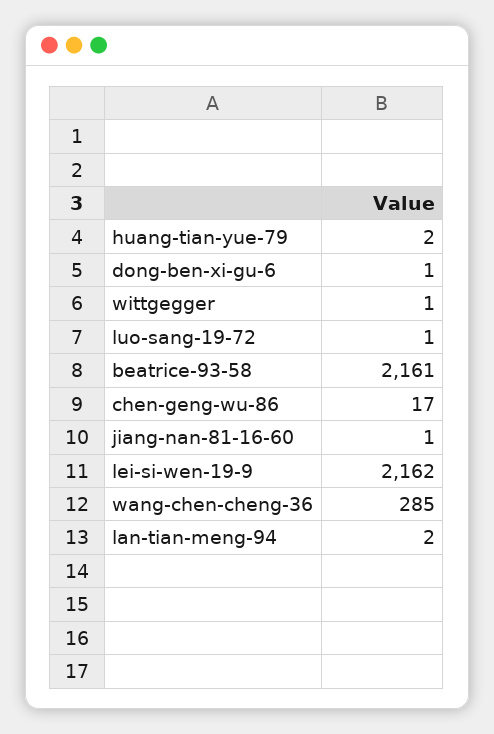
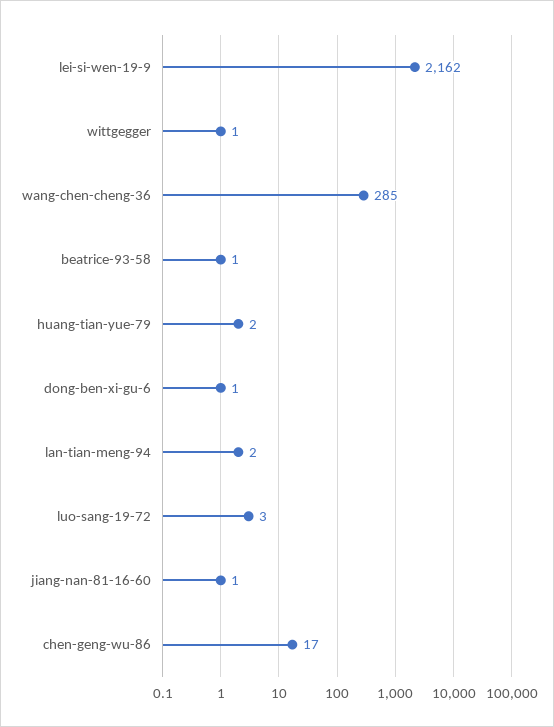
  {
    "huang-tian-yue-79": 2,
    "dong-ben-xi-gu-6": 1,
    "wittgegger": 1,
-   "luo-sang-19-72": 1,
+   "luo-sang-19-72": 3,
-   "beatrice-93-58": 2161,
+   "beatrice-93-58": 1,
    "chen-geng-wu-86": 17,
    "jiang-nan-81-16-60": 1,
    "lei-si-wen-19-9": 2162,
    "wang-chen-cheng-36": 285,
    "lan-tian-meng-94": 2
  }

